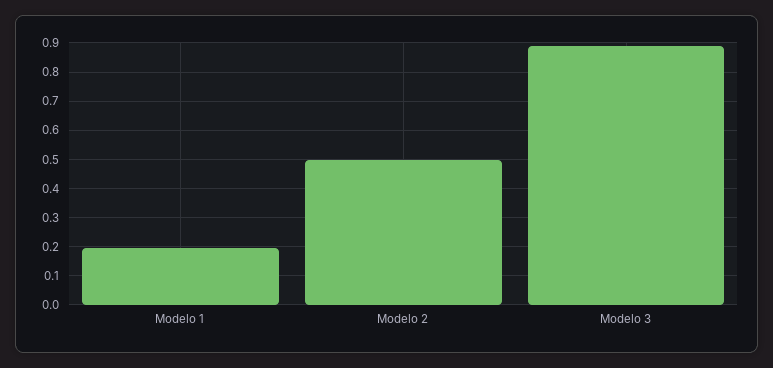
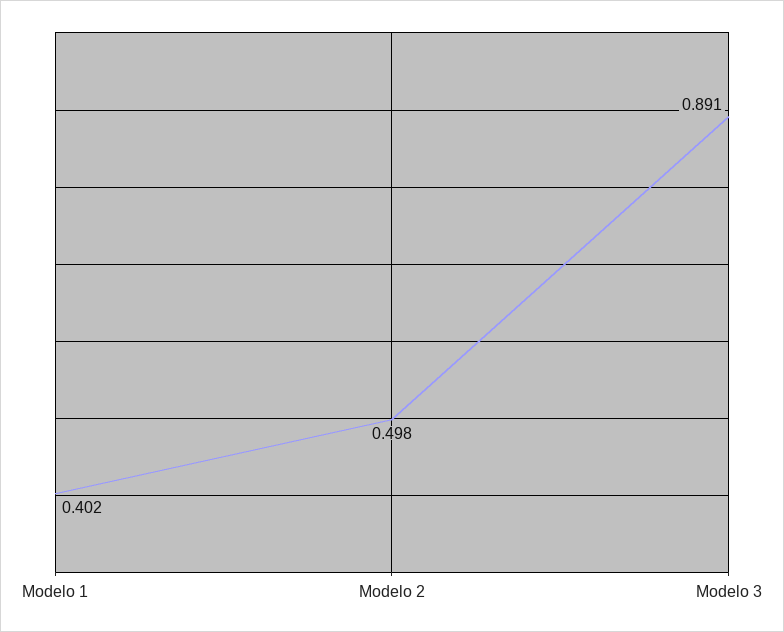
  {
-   "Modelo 1": 0.2,
+   "Modelo 1": 0.402,
    "Modelo 2": 0.498,
    "Modelo 3": 0.891
  }

